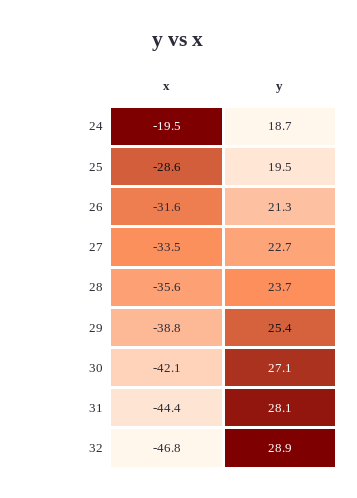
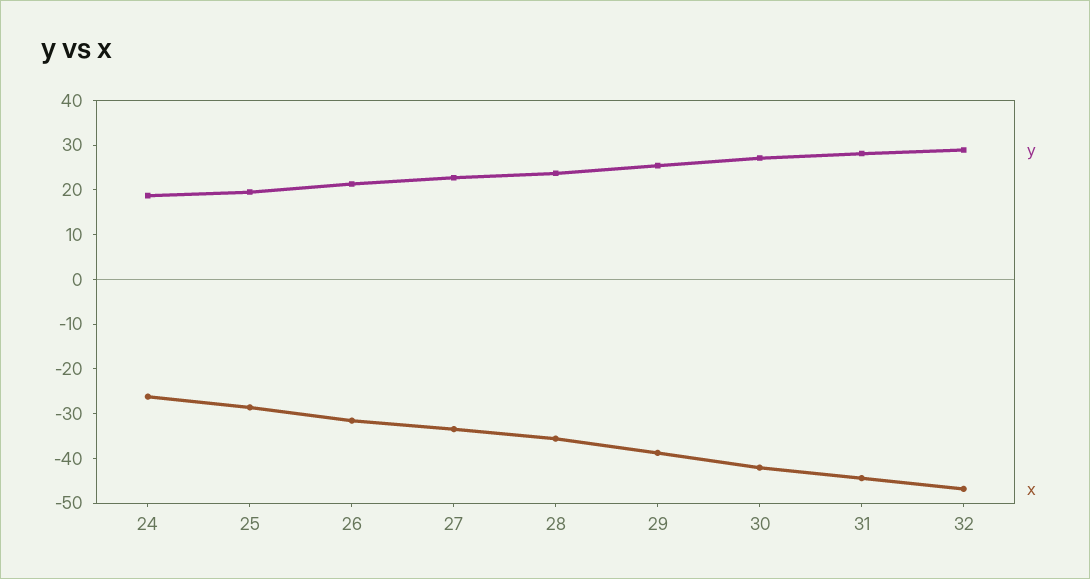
  {
    "x": {
-     "24": -19.5,
+     "24": -26,
      "25": -28.6,
      "26": -31.6,
      "27": -33.5,
      "28": -35.6,
      "29": -38.8,
      "30": -42.1,
      "31": -44.4,
      "32": -46.8
    },
    "y": {
      "24": 18.7,
      "25": 19.5,
      "26": 21.3,
      "27": 22.7,
      "28": 23.7,
      "29": 25.4,
      "30": 27.1,
      "31": 28.1,
      "32": 28.9
    }
  }

